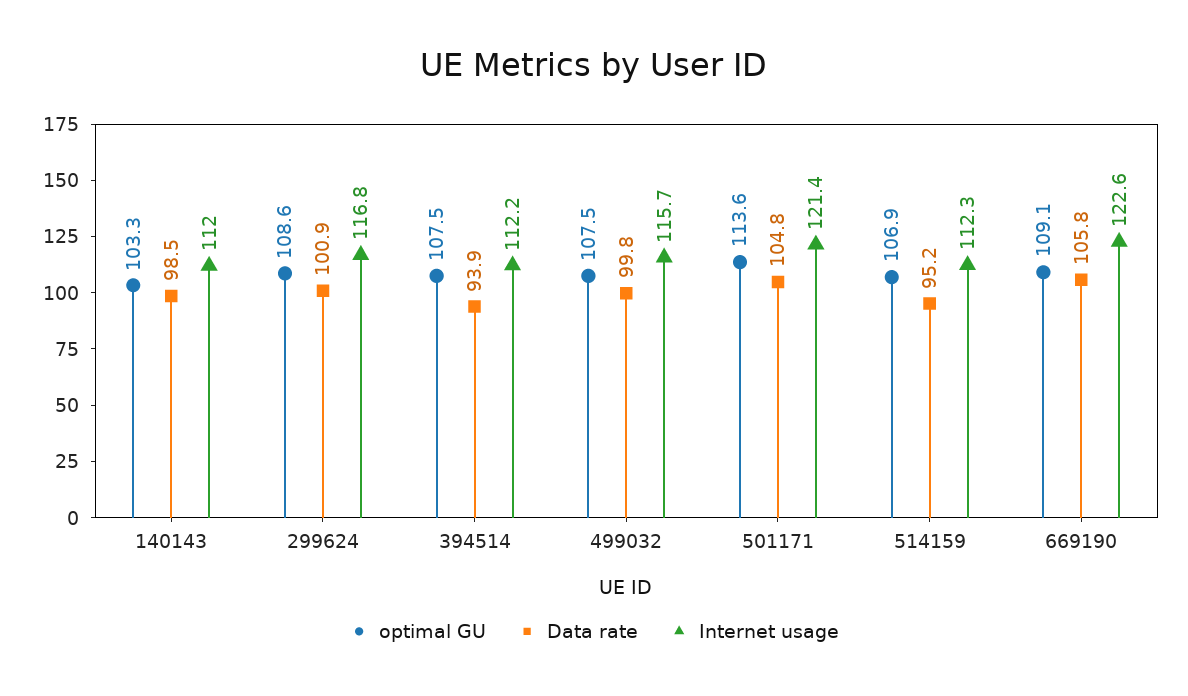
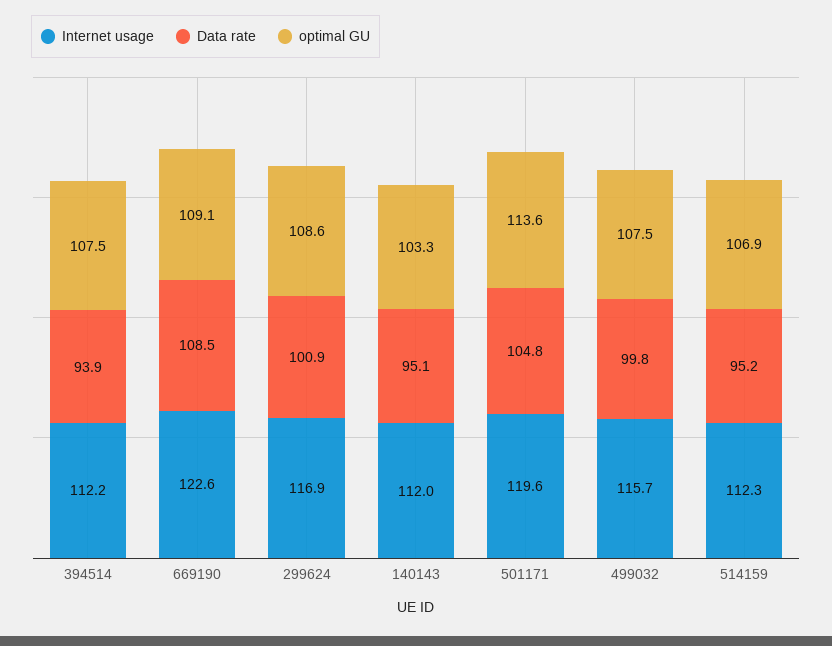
  {
    "optimal GU": {
      "140143": 103.3,
      "299624": 108.6,
      "394514": 107.5,
      "499032": 107.5,
      "501171": 113.6,
      "514159": 106.9,
      "669190": 109.1
    },
    "Data rate": {
-     "140143": 98.5,
+     "140143": 95.1,
      "299624": 100.9,
      "394514": 93.9,
      "499032": 99.8,
      "501171": 104.8,
      "514159": 95.2,
-     "669190": 105.8
+     "669190": 108.5
    },
    "Internet usage": {
      "140143": 112,
-     "299624": 116.8,
+     "299624": 116.9,
      "394514": 112.2,
      "499032": 115.7,
-     "501171": 121.4,
+     "501171": 119.6,
      "514159": 112.3,
      "669190": 122.6
    }
  }

